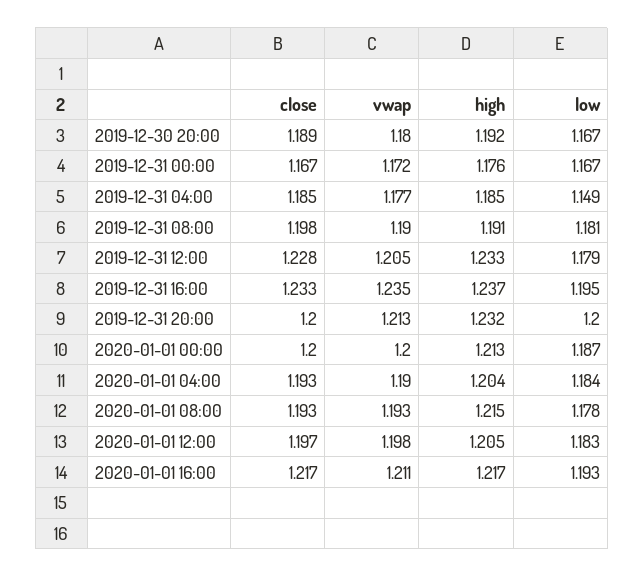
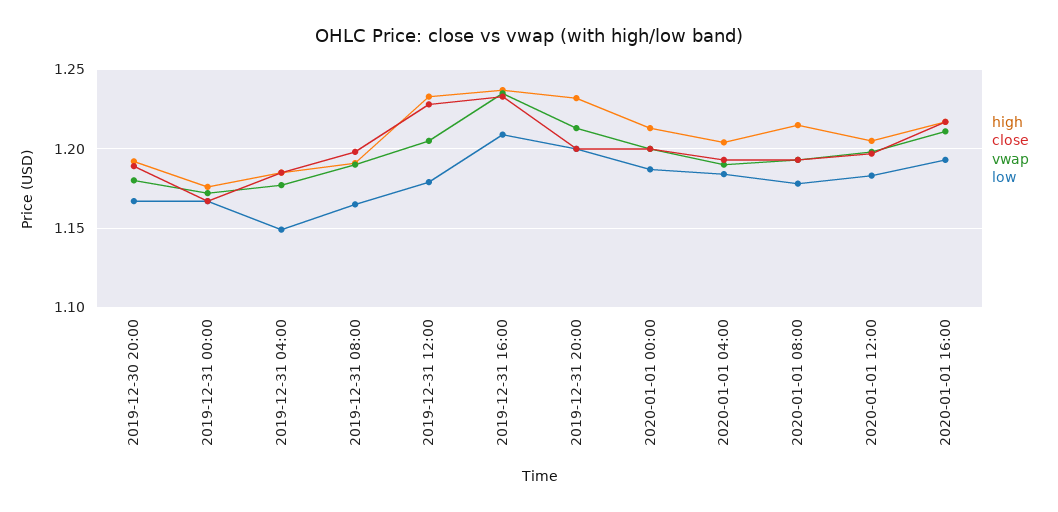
  {
    "close": {
      "2019-12-30 20:00": 1.189,
      "2019-12-31 00:00": 1.167,
      "2019-12-31 04:00": 1.185,
      "2019-12-31 08:00": 1.198,
      "2019-12-31 12:00": 1.228,
      "2019-12-31 16:00": 1.233,
      "2019-12-31 20:00": 1.2,
      "2020-01-01 00:00": 1.2,
      "2020-01-01 04:00": 1.193,
      "2020-01-01 08:00": 1.193,
      "2020-01-01 12:00": 1.197,
      "2020-01-01 16:00": 1.217
    },
    "vwap": {
      "2019-12-30 20:00": 1.18,
      "2019-12-31 00:00": 1.172,
      "2019-12-31 04:00": 1.177,
      "2019-12-31 08:00": 1.19,
      "2019-12-31 12:00": 1.205,
      "2019-12-31 16:00": 1.235,
      "2019-12-31 20:00": 1.213,
      "2020-01-01 00:00": 1.2,
      "2020-01-01 04:00": 1.19,
      "2020-01-01 08:00": 1.193,
      "2020-01-01 12:00": 1.198,
      "2020-01-01 16:00": 1.211
    },
    "high": {
      "2019-12-30 20:00": 1.192,
      "2019-12-31 00:00": 1.176,
      "2019-12-31 04:00": 1.185,
      "2019-12-31 08:00": 1.191,
      "2019-12-31 12:00": 1.233,
      "2019-12-31 16:00": 1.237,
      "2019-12-31 20:00": 1.232,
      "2020-01-01 00:00": 1.213,
      "2020-01-01 04:00": 1.204,
      "2020-01-01 08:00": 1.215,
      "2020-01-01 12:00": 1.205,
      "2020-01-01 16:00": 1.217
    },
    "low": {
      "2019-12-30 20:00": 1.167,
      "2019-12-31 00:00": 1.167,
      "2019-12-31 04:00": 1.149,
-     "2019-12-31 08:00": 1.181,
+     "2019-12-31 08:00": 1.165,
      "2019-12-31 12:00": 1.179,
-     "2019-12-31 16:00": 1.195,
+     "2019-12-31 16:00": 1.21,
      "2019-12-31 20:00": 1.2,
      "2020-01-01 00:00": 1.187,
      "2020-01-01 04:00": 1.184,
      "2020-01-01 08:00": 1.178,
      "2020-01-01 12:00": 1.183,
      "2020-01-01 16:00": 1.193
    }
  }

